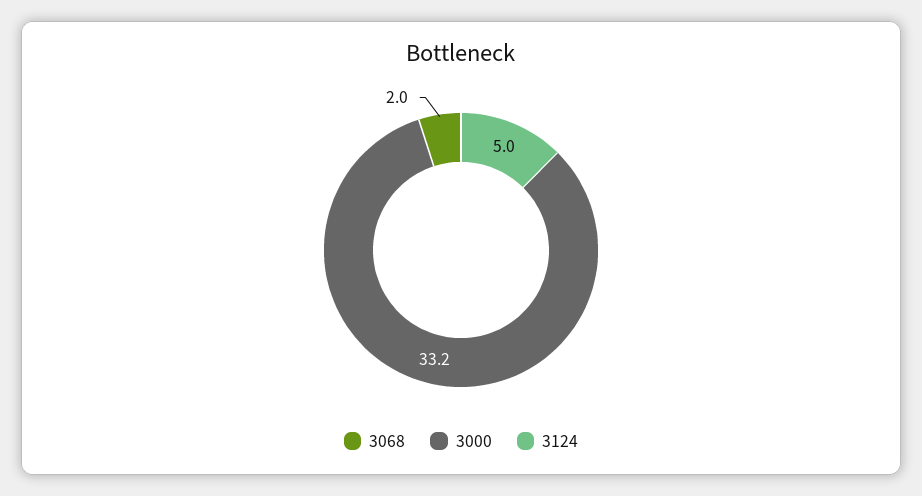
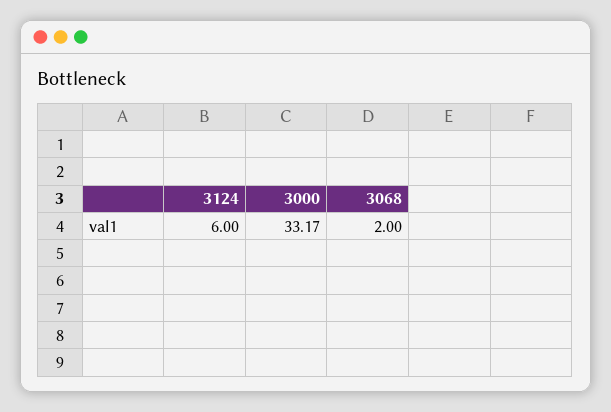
  {
    "3068": 2,
    "3000": 33.17,
-   "3124": 5
+   "3124": 6
  }

